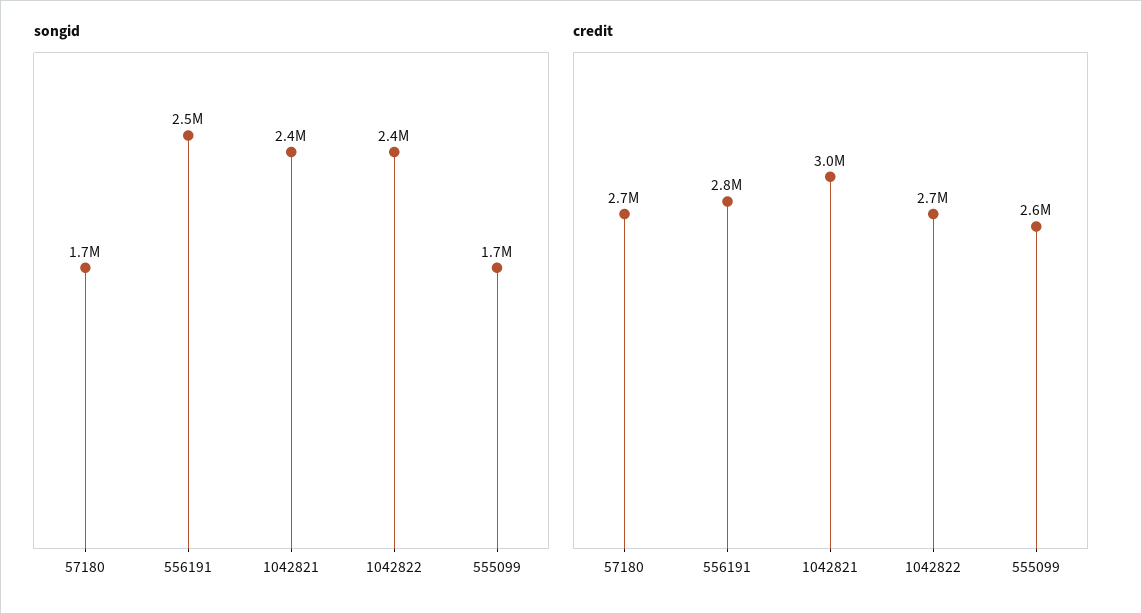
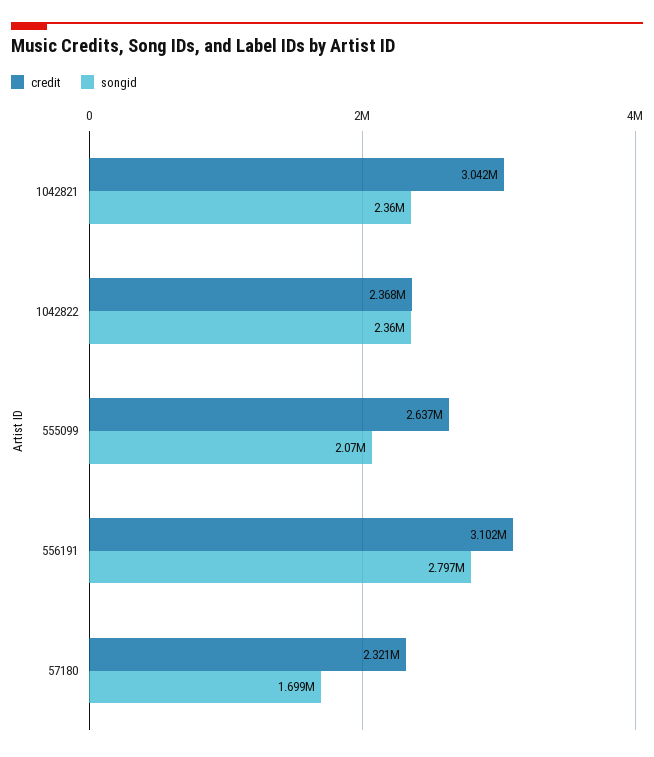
  {
    "songid": {
      "57180": 1699000,
-     "556191": 2500000,
+     "556191": 2797000,
      "1042821": 2360000,
      "1042822": 2360000,
-     "555099": 1700000
+     "555099": 2070000
    },
    "credit": {
-     "57180": 2700000,
+     "57180": 2321000,
-     "556191": 2800000,
+     "556191": 3102000,
      "1042821": 3042000,
-     "1042822": 2700000,
+     "1042822": 2368000,
      "555099": 2637000
    }
  }

